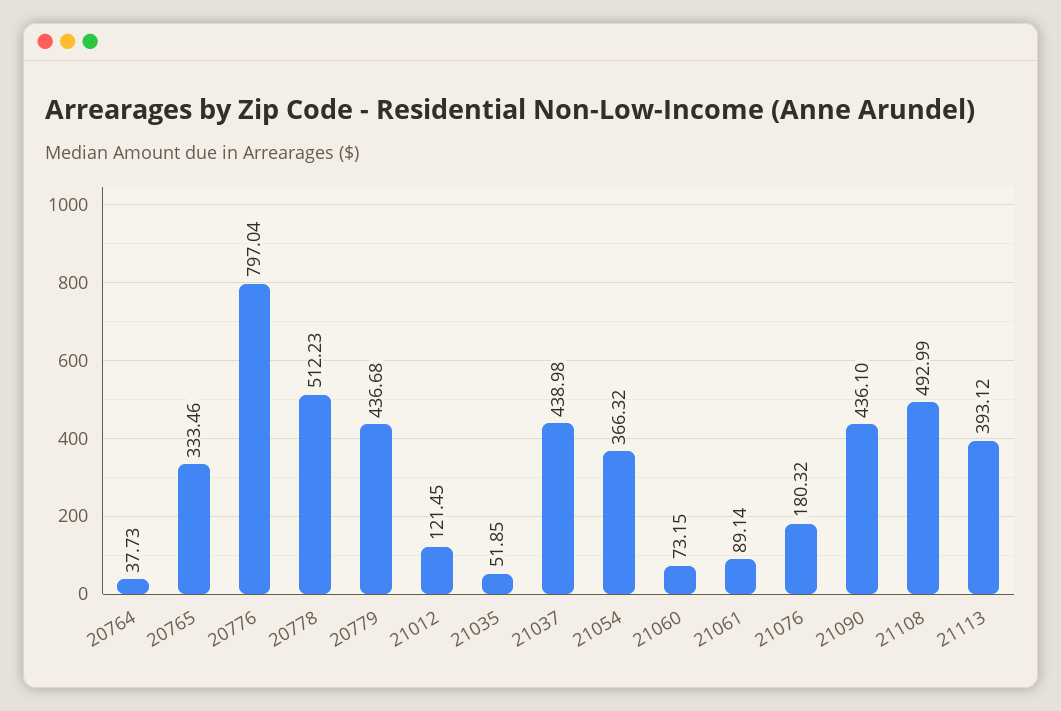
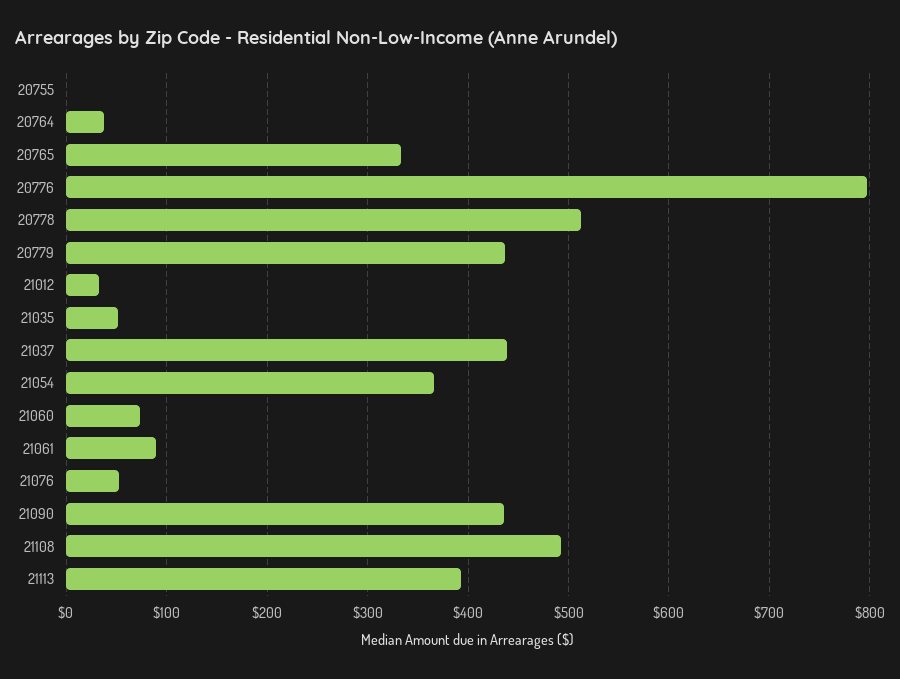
  {
    "20764": 37.73,
    "20765": 333.46,
    "20776": 797.04,
    "20778": 512.23,
    "20779": 436.68,
-   "21012": 121.45,
+   "21012": 30,
    "21035": 51.85,
    "21037": 438.98,
    "21054": 366.32,
    "21060": 73.15,
    "21061": 89.14,
-   "21076": 180.32,
+   "21076": 50,
    "21090": 436.1,
    "21108": 492.99,
-   "21113": 393.12
+   "21113": 393.12,
+   "20755": 0
  }

